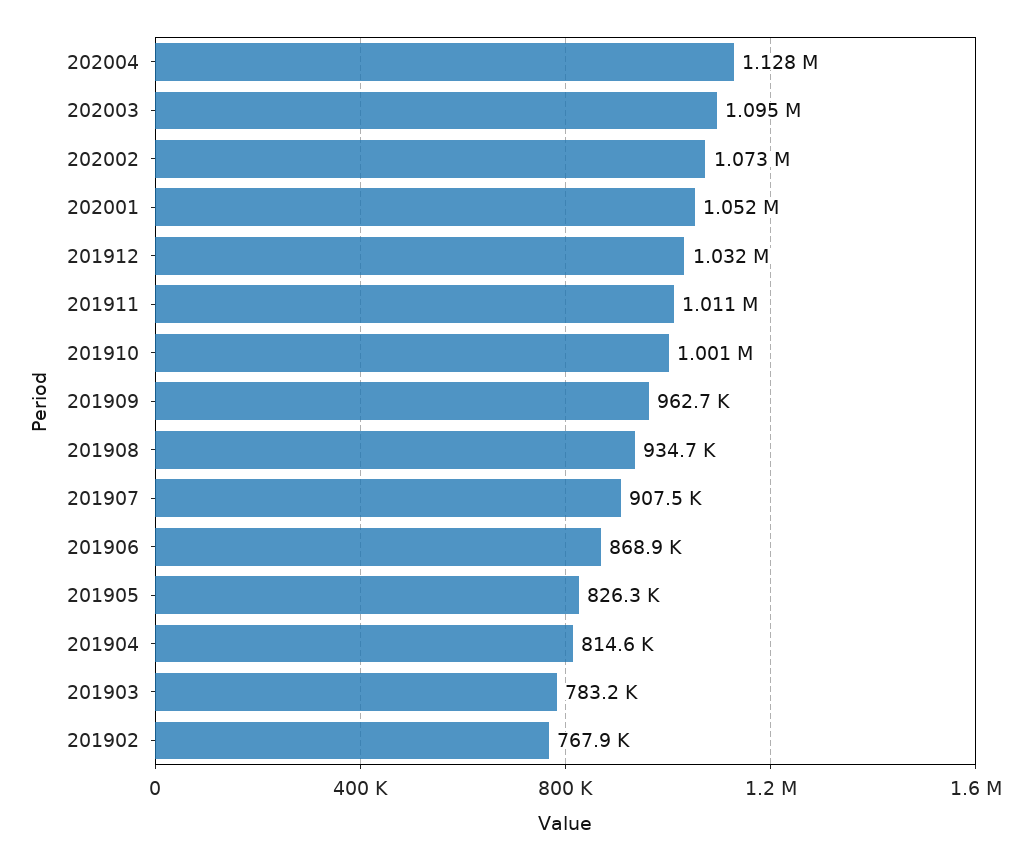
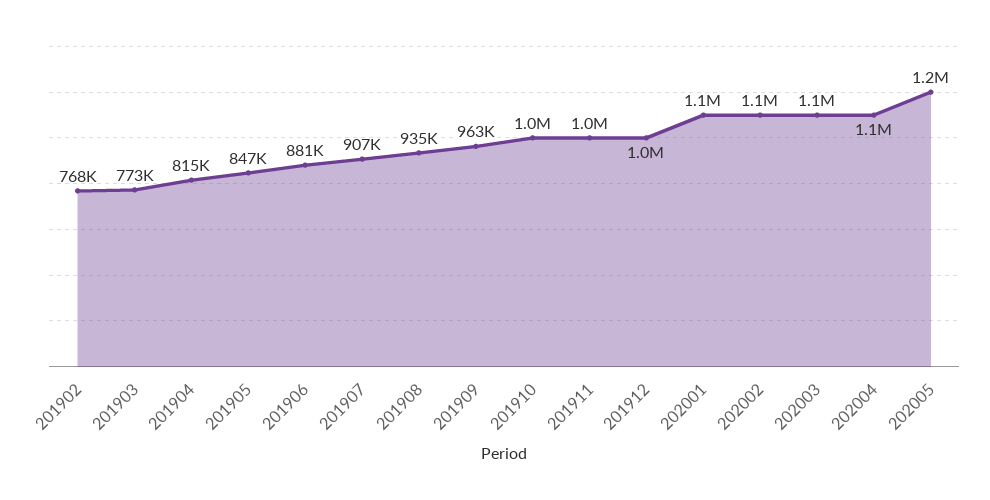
  {
    "202004": 1128000,
    "202003": 1095000,
    "202002": 1073000,
    "202001": 1052000,
    "201912": 1032000,
    "201911": 1011000,
    "201910": 1001000,
    "201909": 962700,
    "201908": 934700,
    "201907": 907500,
-   "201906": 868900,
+   "201906": 881000,
-   "201905": 826300,
+   "201905": 847000,
    "201904": 814600,
-   "201903": 783200,
+   "201903": 773000,
-   "201902": 767900
+   "201902": 767900,
+   "202005": 1200000
  }

